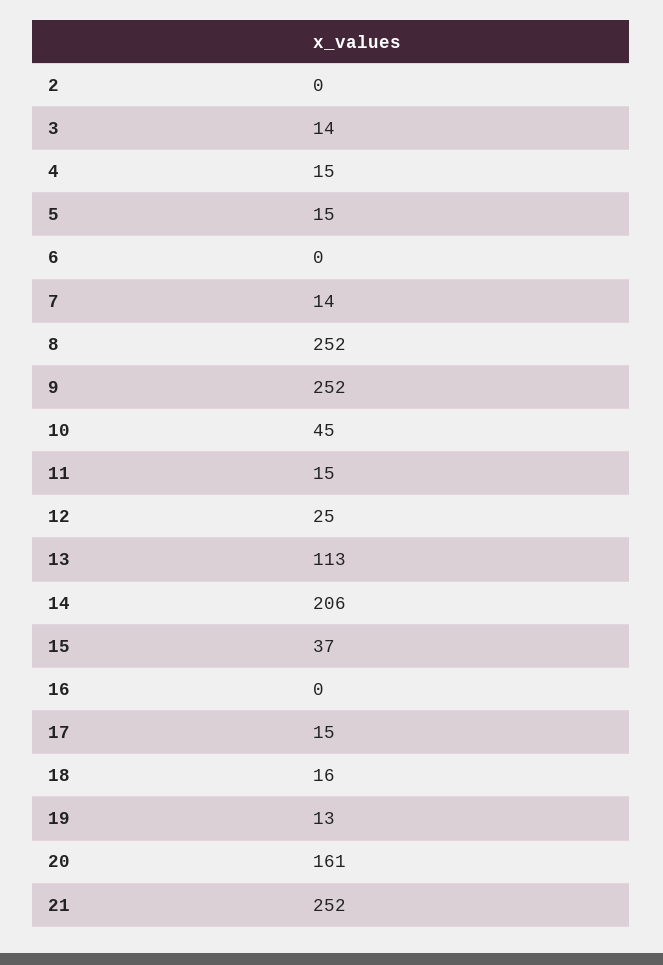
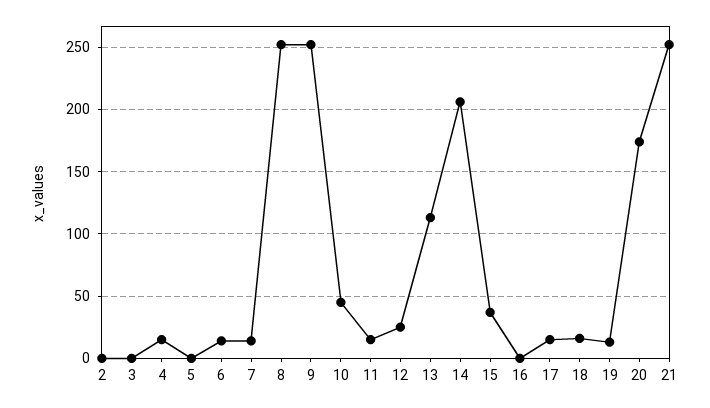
  {
    "2": 0,
-   "3": 14,
+   "3": 0,
    "4": 15,
-   "5": 15,
+   "5": 0,
-   "6": 0,
+   "6": 15,
    "7": 14,
    "8": 252,
    "9": 252,
    "10": 45,
    "11": 15,
    "12": 25,
    "13": 113,
    "14": 206,
    "15": 37,
    "16": 0,
    "17": 15,
    "18": 16,
    "19": 13,
-   "20": 161,
+   "20": 175,
    "21": 252
  }

